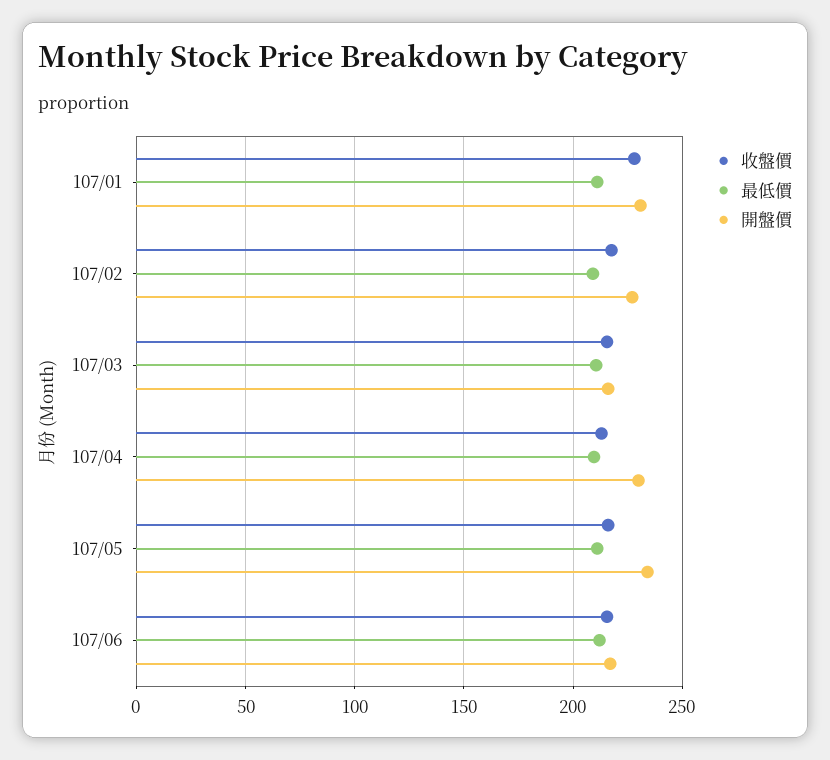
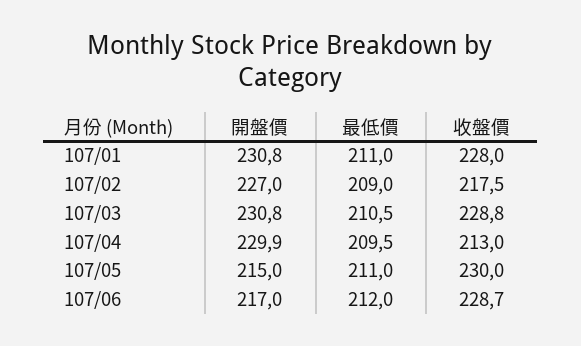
  {
    "收盤價": {
      "107/01": 228,
      "107/02": 217.5,
-     "107/03": 215,
+     "107/03": 228.8,
      "107/04": 213,
-     "107/05": 215,
+     "107/05": 230,
-     "107/06": 215
+     "107/06": 228.7
    },
    "最低價": {
      "107/01": 211,
      "107/02": 209,
      "107/03": 210.5,
      "107/04": 209.5,
      "107/05": 211,
      "107/06": 212
    },
    "開盤價": {
      "107/01": 230.8,
      "107/02": 227,
-     "107/03": 215,
+     "107/03": 230.8,
      "107/04": 229.9,
-     "107/05": 235,
+     "107/05": 215,
      "107/06": 217
    }
  }

